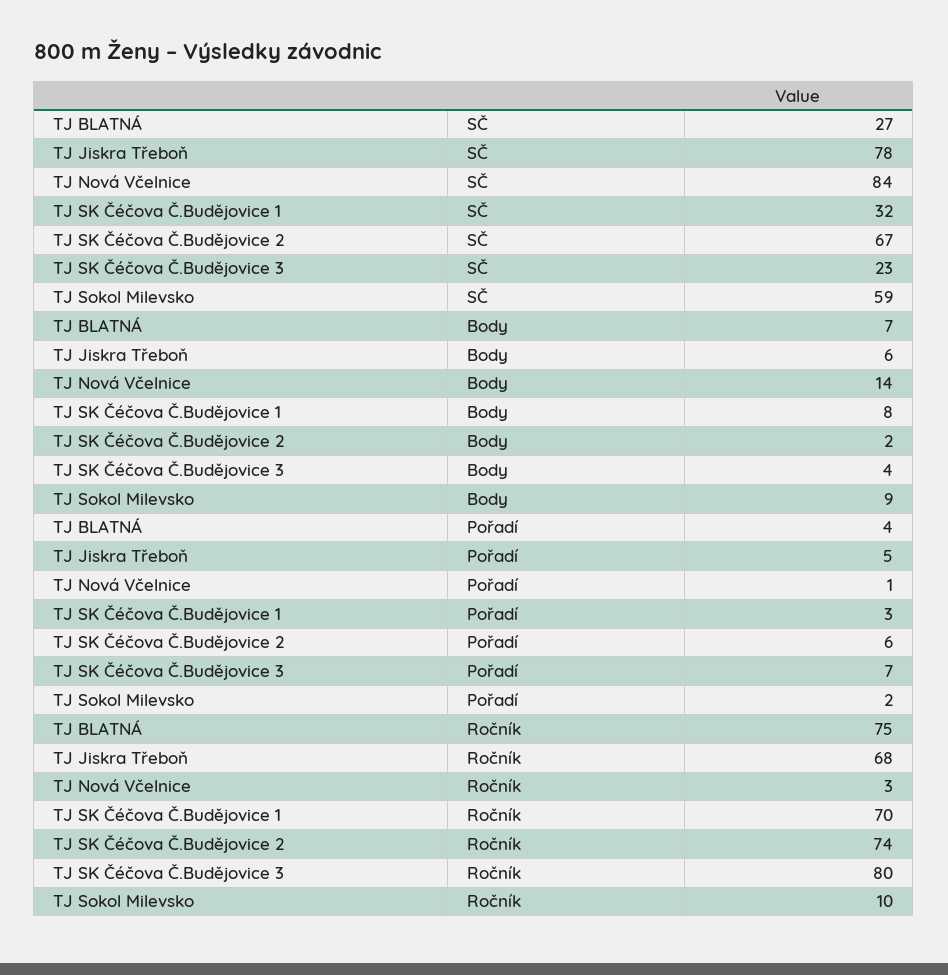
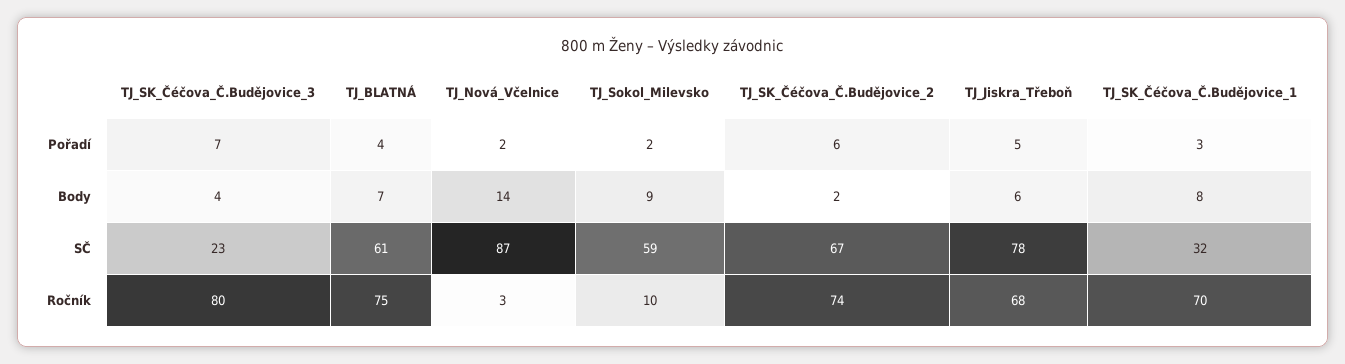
  {
    "TJ BLATNÁ": {
-     "SČ": 27,
+     "SČ": 61,
      "Body": 7,
      "Pořadí": 4,
      "Ročník": 75
    },
    "TJ Jiskra Třeboň": {
      "SČ": 78,
      "Body": 6,
      "Pořadí": 5,
      "Ročník": 68
    },
    "TJ Nová Včelnice": {
-     "SČ": 84,
+     "SČ": 87,
      "Body": 14,
-     "Pořadí": 1,
+     "Pořadí": 2,
      "Ročník": 3
    },
    "TJ SK Čéčova Č.Budějovice 1": {
      "SČ": 32,
      "Body": 8,
      "Pořadí": 3,
      "Ročník": 70
    },
    "TJ SK Čéčova Č.Budějovice 2": {
      "SČ": 67,
      "Body": 2,
      "Pořadí": 6,
      "Ročník": 74
    },
    "TJ SK Čéčova Č.Budějovice 3": {
      "SČ": 23,
      "Body": 4,
      "Pořadí": 7,
      "Ročník": 80
    },
    "TJ Sokol Milevsko": {
      "SČ": 59,
      "Body": 9,
      "Pořadí": 2,
      "Ročník": 10
    }
  }

